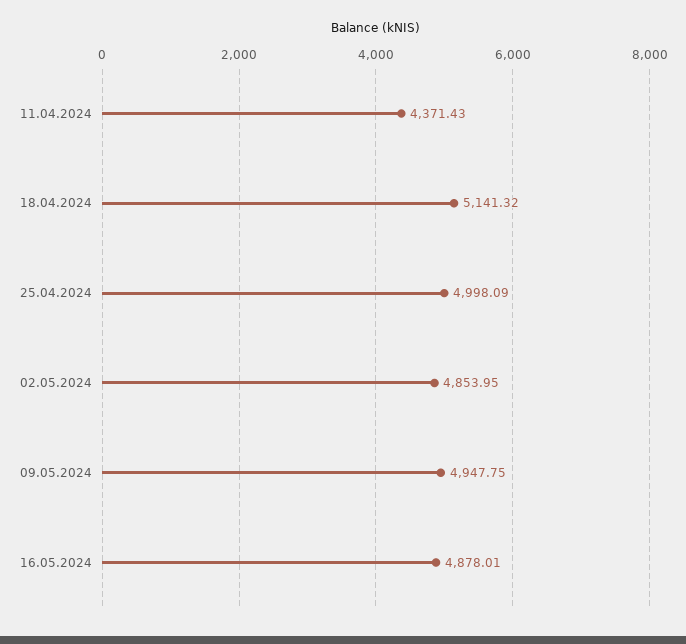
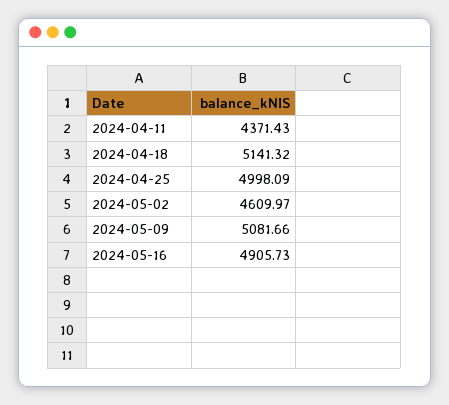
  {
    "11.04.2024": 4371.43,
    "18.04.2024": 5141.32,
    "25.04.2024": 4998.09,
-   "02.05.2024": 4853.95,
+   "02.05.2024": 4609.97,
-   "09.05.2024": 4947.75,
+   "09.05.2024": 5081.66,
-   "16.05.2024": 4878.01
+   "16.05.2024": 4905.73
  }

